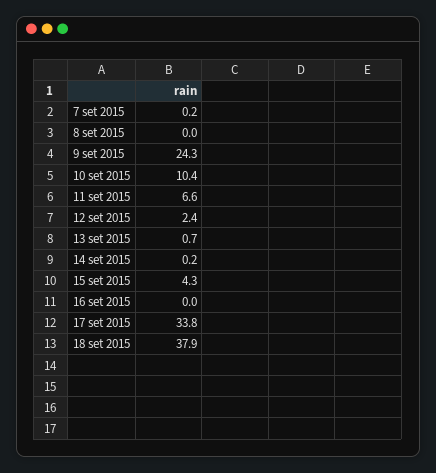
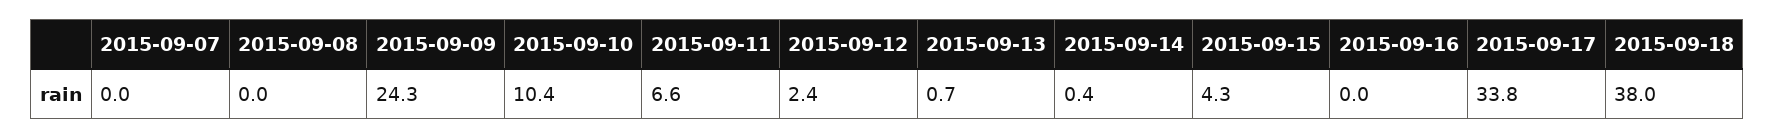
  {
-   "7 set 2015": 0.2,
+   "7 set 2015": 0,
    "8 set 2015": 0,
    "9 set 2015": 24.3,
    "10 set 2015": 10.4,
    "11 set 2015": 6.6,
    "12 set 2015": 2.4,
    "13 set 2015": 0.7,
-   "14 set 2015": 0.2,
+   "14 set 2015": 0.4,
    "15 set 2015": 4.3,
    "16 set 2015": 0,
    "17 set 2015": 33.8,
-   "18 set 2015": 37.9
+   "18 set 2015": 38
  }

